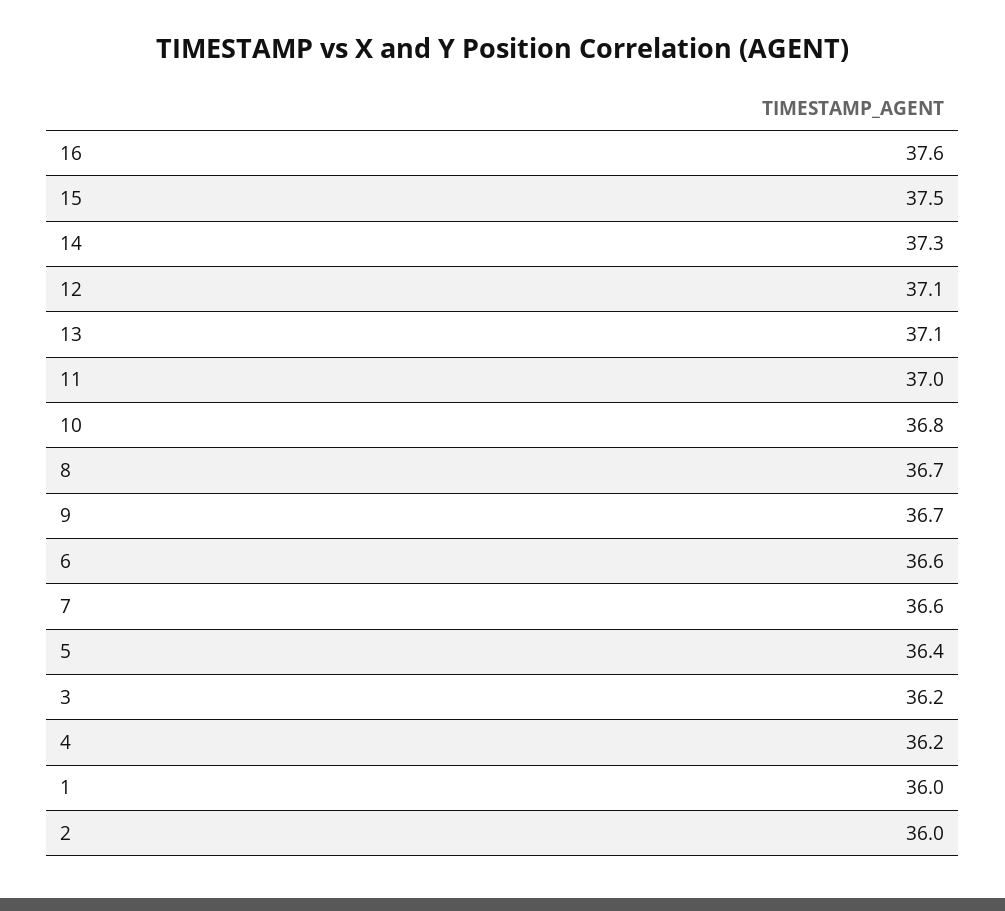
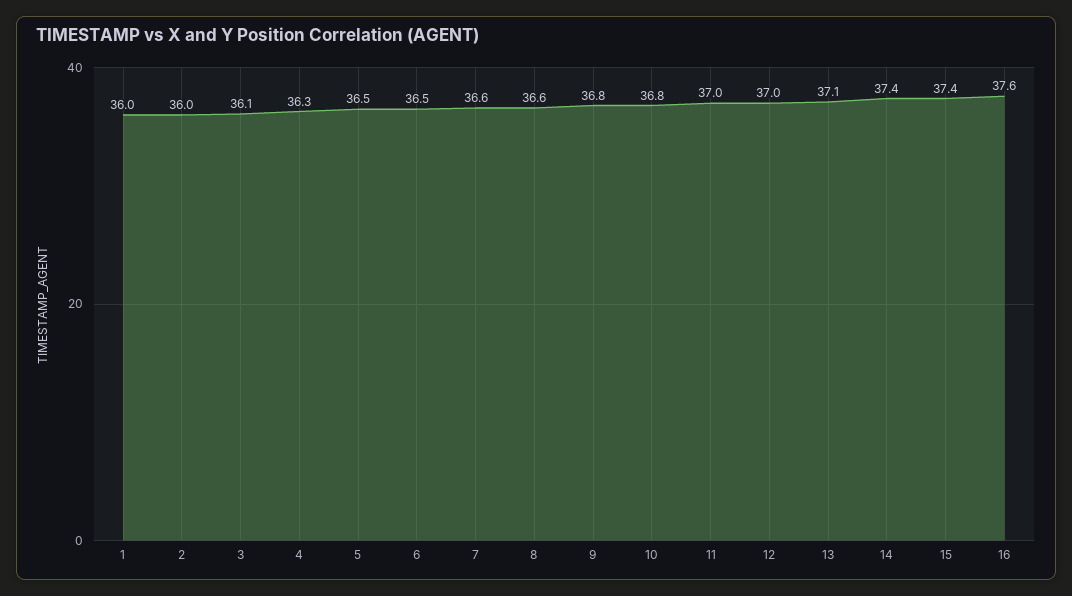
  {
    "16": 37.6,
-   "15": 37.5,
+   "15": 37.4,
-   "14": 37.3,
+   "14": 37.4,
-   "12": 37.1,
+   "12": 37,
    "13": 37.1,
    "11": 37,
    "10": 36.8,
-   "8": 36.7,
+   "8": 36.6,
-   "9": 36.7,
+   "9": 36.8,
-   "6": 36.6,
+   "6": 36.5,
    "7": 36.6,
-   "5": 36.4,
+   "5": 36.5,
-   "3": 36.2,
+   "3": 36.1,
-   "4": 36.2,
+   "4": 36.3,
    "1": 36,
    "2": 36
  }

